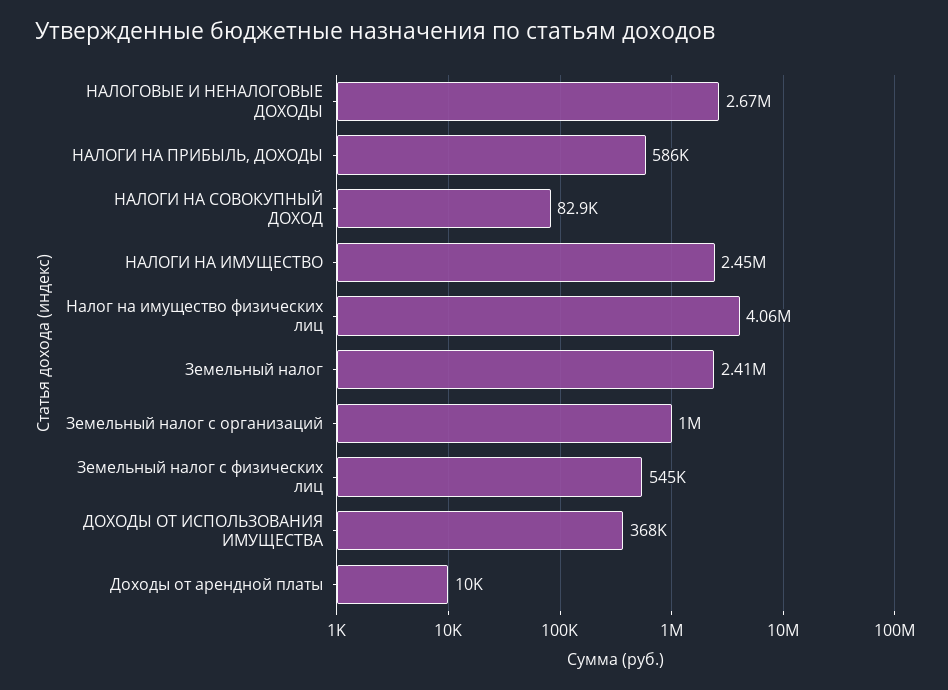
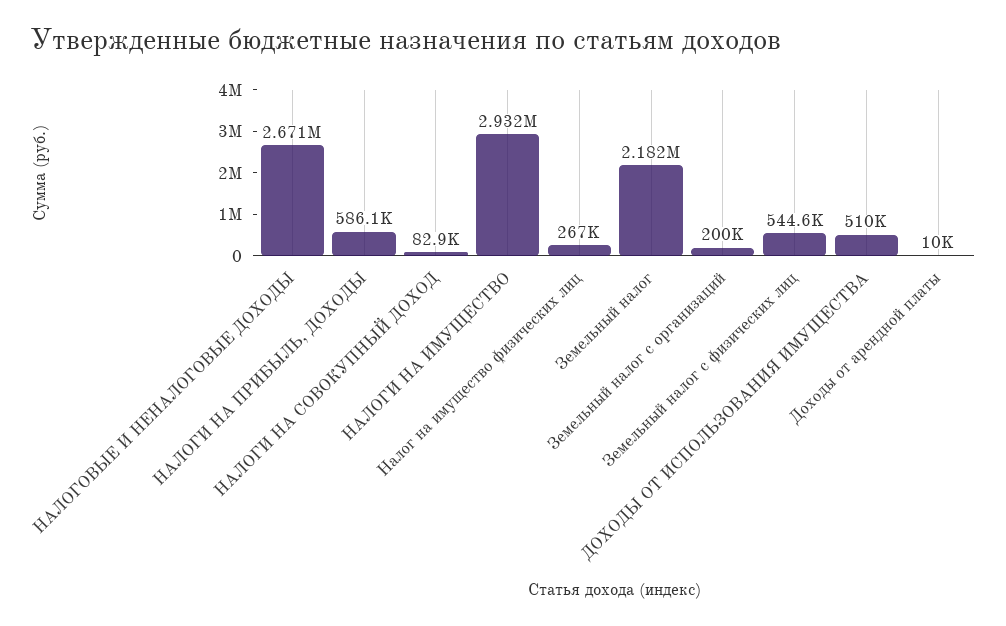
  {
    "НАЛОГОВЫЕ И НЕНАЛОГОВЫЕ ДОХОДЫ": 2671000,
    "НАЛОГИ НА ПРИБЫЛЬ, ДОХОДЫ": 586100,
    "НАЛОГИ НА СОВОКУПНЫЙ ДОХОД": 82900,
-   "НАЛОГИ НА ИМУЩЕСТВО": 2450000,
+   "НАЛОГИ НА ИМУЩЕСТВО": 2932000,
-   "Налог на имущество физических лиц": 4060000,
+   "Налог на имущество физических лиц": 267000,
-   "Земельный налог": 2410000,
+   "Земельный налог": 2182000,
-   "Земельный налог с организаций": 1000000,
+   "Земельный налог с организаций": 200000,
    "Земельный налог с физических лиц": 544600,
-   "ДОХОДЫ ОТ ИСПОЛЬЗОВАНИЯ ИМУЩЕСТВА": 368000,
+   "ДОХОДЫ ОТ ИСПОЛЬЗОВАНИЯ ИМУЩЕСТВА": 510000,
    "Доходы от арендной платы": 10000
  }

